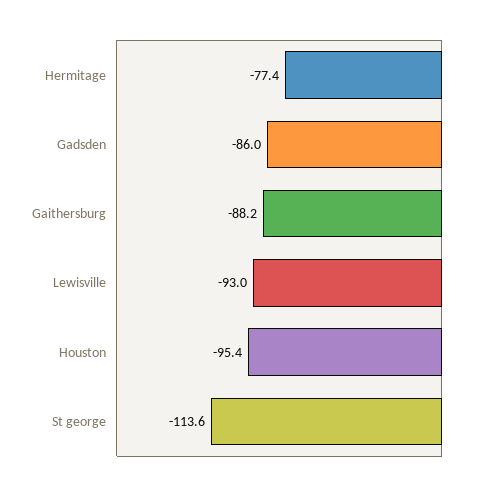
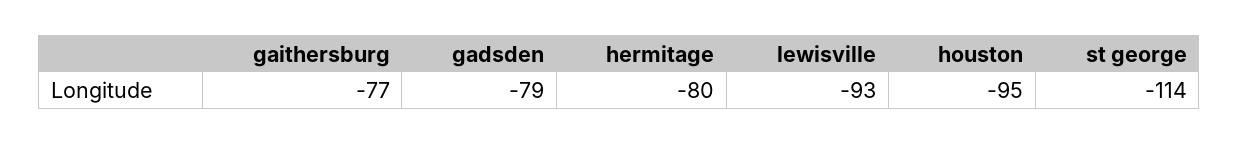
  {
-   "Hermitage": -77.4,
+   "Hermitage": -80,
-   "Gadsden": -86,
+   "Gadsden": -79,
-   "Gaithersburg": -88.2,
+   "Gaithersburg": -77,
    "Lewisville": -93,
    "Houston": -95.4,
    "St george": -113.6
  }

